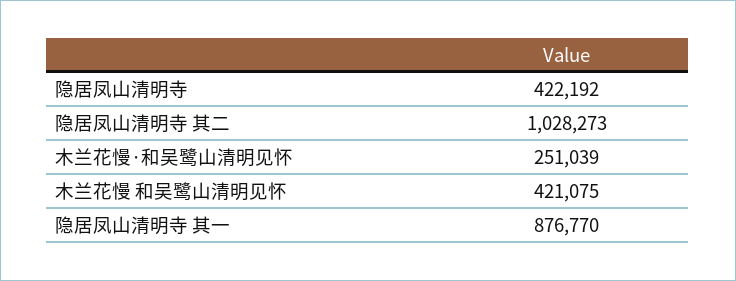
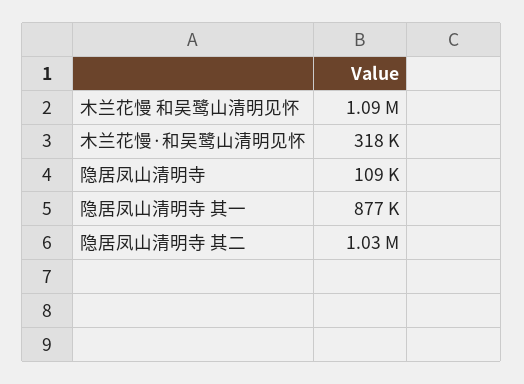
  {
-   "隐居凤山清明寺": 422192,
+   "隐居凤山清明寺": 109000,
    "隐居凤山清明寺 其二": 1028273,
-   "木兰花慢·和吴鹭山清明见怀": 251039,
+   "木兰花慢·和吴鹭山清明见怀": 318000,
-   "木兰花慢 和吴鹭山清明见怀": 421075,
+   "木兰花慢 和吴鹭山清明见怀": 1090000,
    "隐居凤山清明寺 其一": 876770
  }

